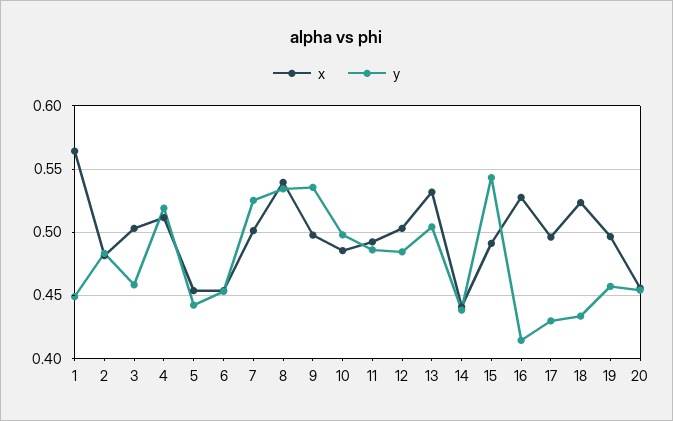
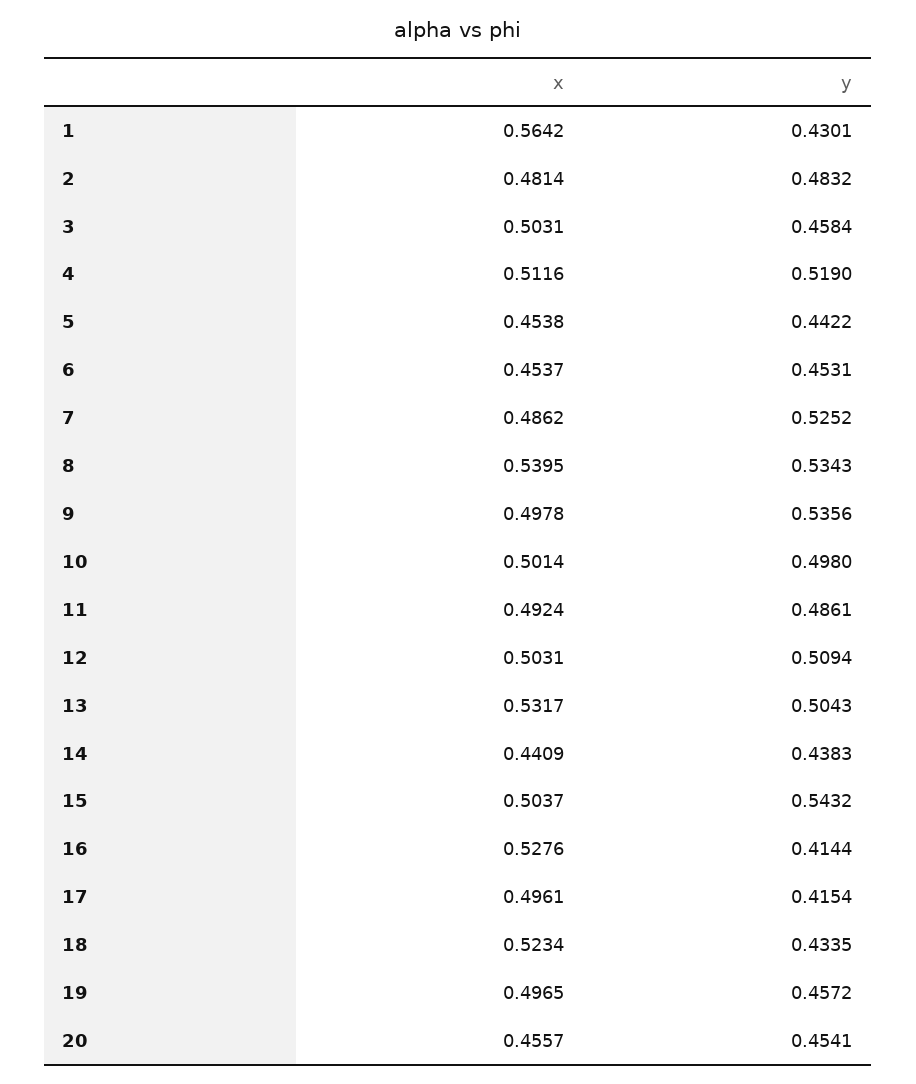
  {
    "x": {
      "1": 0.5642,
      "2": 0.4814,
      "3": 0.5031,
      "4": 0.5116,
      "5": 0.4538,
      "6": 0.4537,
-     "7": 0.5,
+     "7": 0.4862,
      "8": 0.5395,
      "9": 0.4978,
-     "10": 0.485,
+     "10": 0.5014,
      "11": 0.4924,
      "12": 0.5031,
      "13": 0.5317,
      "14": 0.4409,
-     "15": 0.49,
+     "15": 0.5037,
      "16": 0.5276,
      "17": 0.4961,
      "18": 0.5234,
      "19": 0.4965,
      "20": 0.4557
    },
    "y": {
-     "1": 0.45,
+     "1": 0.4301,
      "2": 0.4832,
      "3": 0.4584,
      "4": 0.519,
      "5": 0.4422,
      "6": 0.4531,
      "7": 0.5252,
      "8": 0.5343,
      "9": 0.5356,
      "10": 0.498,
      "11": 0.4861,
-     "12": 0.485,
+     "12": 0.5094,
      "13": 0.5043,
      "14": 0.4383,
      "15": 0.5432,
      "16": 0.4144,
-     "17": 0.43,
+     "17": 0.4154,
      "18": 0.4335,
      "19": 0.4572,
      "20": 0.4541
    }
  }

